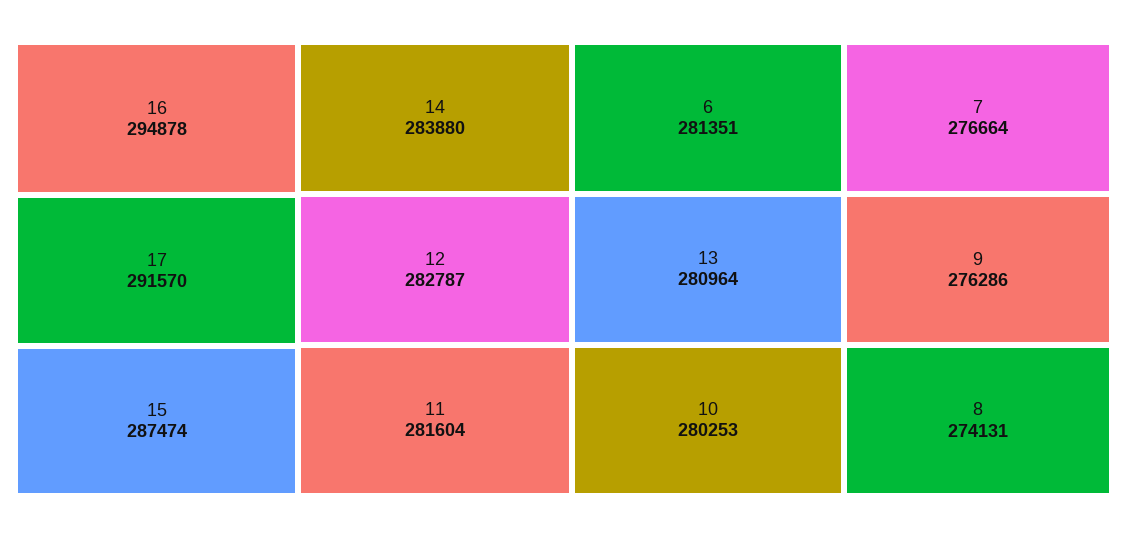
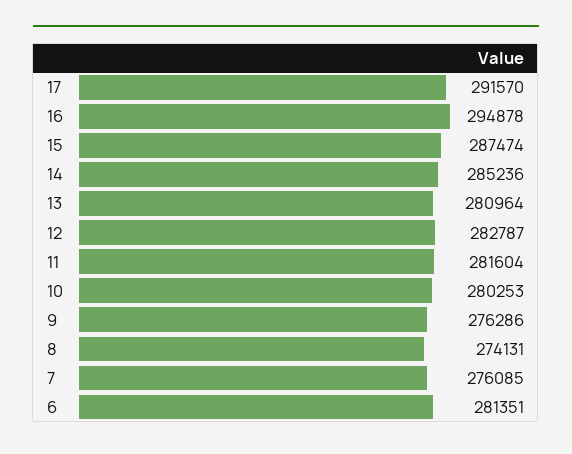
  {
    "16": 294878,
    "17": 291570,
    "15": 287474,
-   "14": 283880,
+   "14": 285236,
    "12": 282787,
    "11": 281604,
    "6": 281351,
    "13": 280964,
    "10": 280253,
-   "7": 276664,
+   "7": 276085,
    "9": 276286,
    "8": 274131
  }

